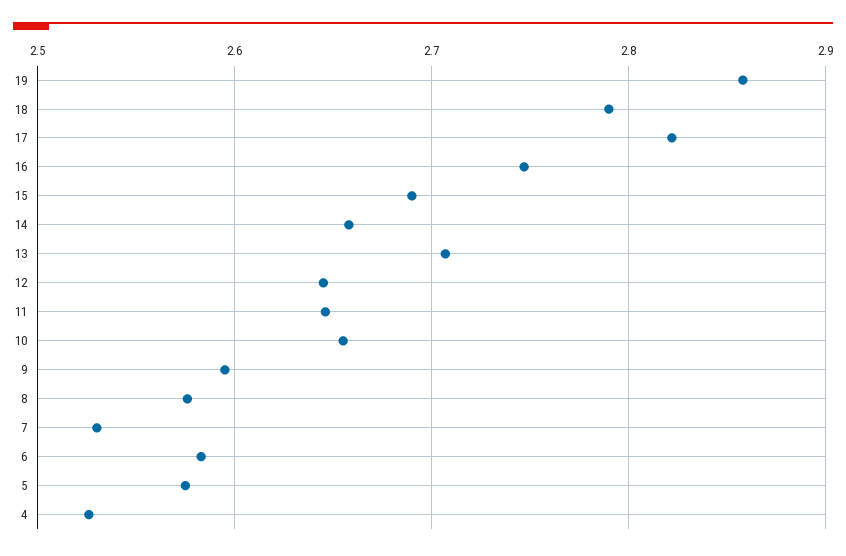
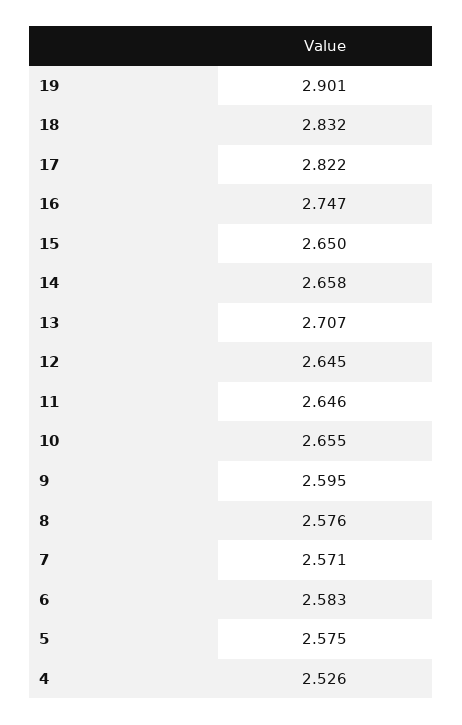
  {
-   "19": 2.86,
+   "19": 2.901,
-   "18": 2.79,
+   "18": 2.832,
    "17": 2.822,
    "16": 2.747,
-   "15": 2.69,
+   "15": 2.65,
    "14": 2.658,
    "13": 2.707,
    "12": 2.645,
    "11": 2.646,
    "10": 2.655,
    "9": 2.595,
    "8": 2.576,
-   "7": 2.53,
+   "7": 2.571,
    "6": 2.583,
    "5": 2.575,
    "4": 2.526
  }

